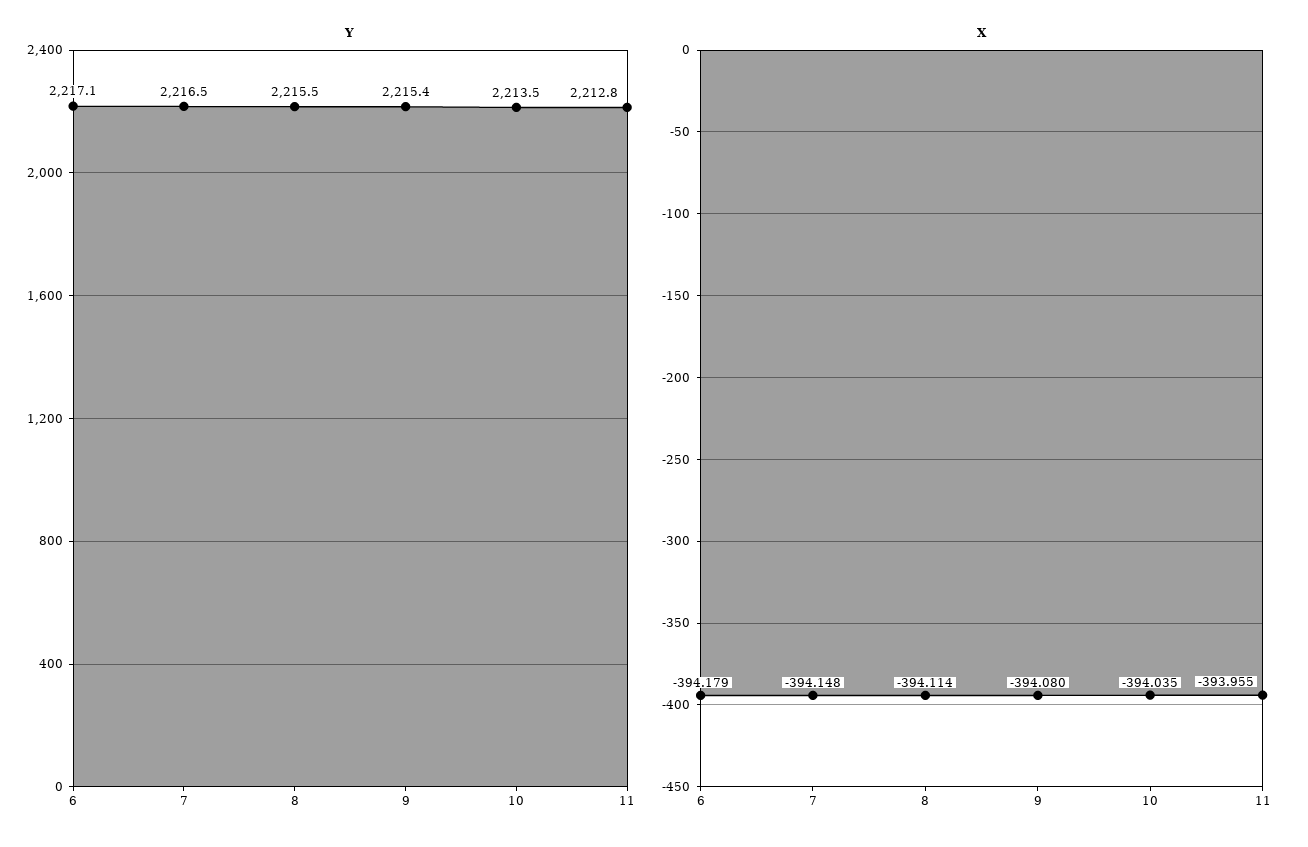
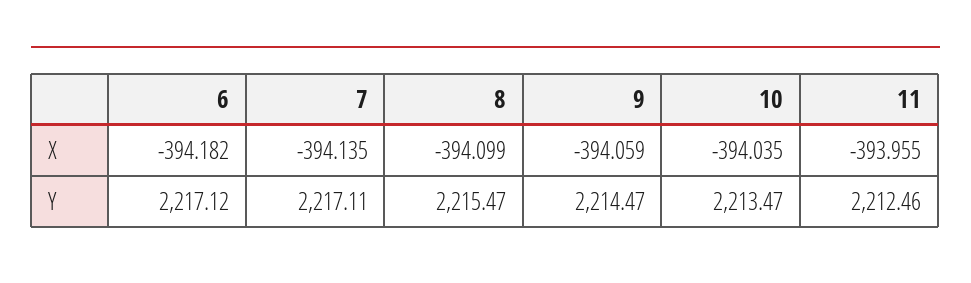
  {
    "Y": {
      "6": 2217.12,
-     "7": 2216.5,
+     "7": 2217.11,
      "8": 2215.47,
-     "9": 2215.4,
+     "9": 2214.47,
      "10": 2213.47,
-     "11": 2212.8
+     "11": 2212.46
    },
    "X": {
-     "6": -394.179,
+     "6": -394.182,
-     "7": -394.148,
+     "7": -394.135,
-     "8": -394.114,
+     "8": -394.099,
-     "9": -394.08,
+     "9": -394.059,
      "10": -394.035,
      "11": -393.955
    }
  }

